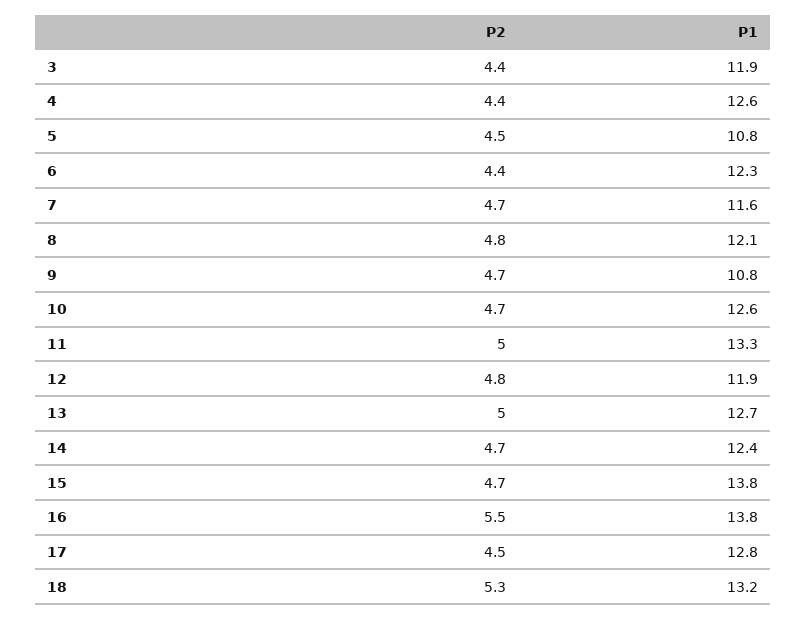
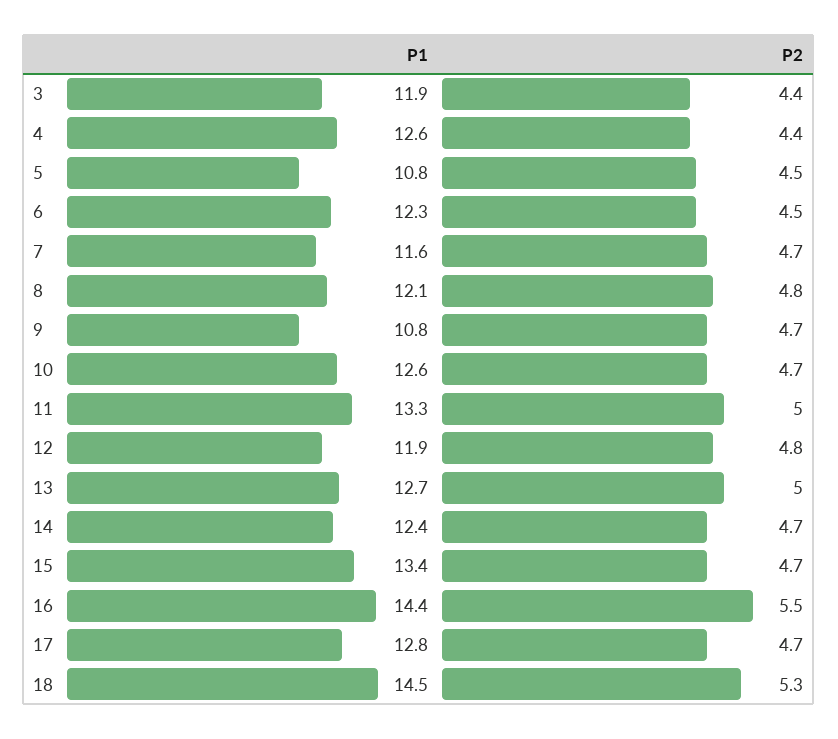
  {
    "P2": {
      "3": 4.4,
      "4": 4.4,
      "5": 4.5,
-     "6": 4.4,
+     "6": 4.5,
      "7": 4.7,
      "8": 4.8,
      "9": 4.7,
      "10": 4.7,
      "11": 5,
      "12": 4.8,
      "13": 5,
      "14": 4.7,
      "15": 4.7,
      "16": 5.5,
-     "17": 4.5,
+     "17": 4.7,
      "18": 5.3
    },
    "P1": {
      "3": 11.9,
      "4": 12.6,
      "5": 10.8,
      "6": 12.3,
      "7": 11.6,
      "8": 12.1,
      "9": 10.8,
      "10": 12.6,
      "11": 13.3,
      "12": 11.9,
      "13": 12.7,
      "14": 12.4,
-     "15": 13.8,
+     "15": 13.4,
-     "16": 13.8,
+     "16": 14.4,
      "17": 12.8,
-     "18": 13.2
+     "18": 14.5
    }
  }

